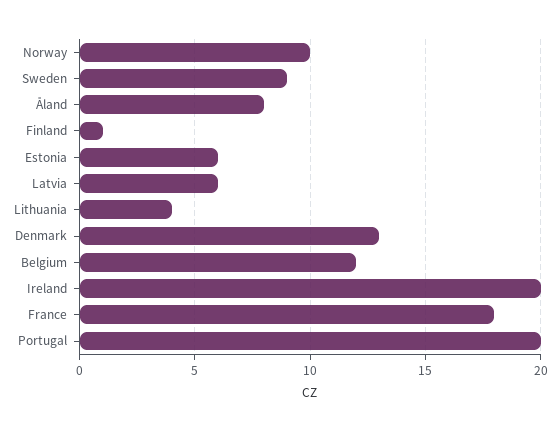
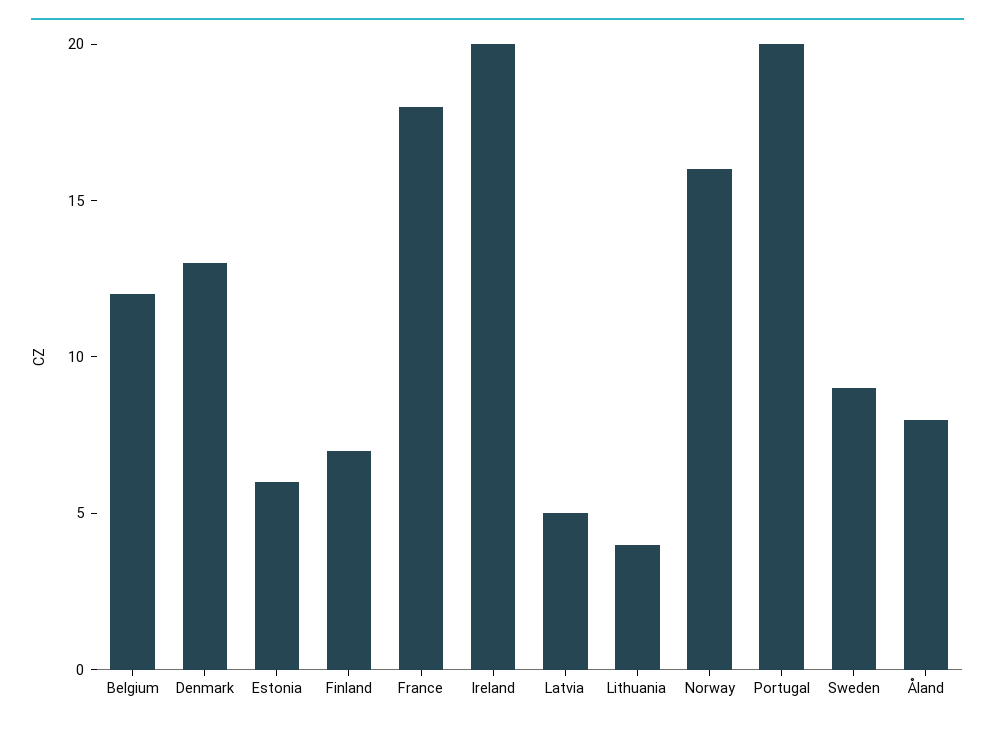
  {
-   "Norway": 10,
+   "Norway": 16,
    "Sweden": 9,
    "Åland": 8,
-   "Finland": 1,
+   "Finland": 7,
    "Estonia": 6,
-   "Latvia": 6,
+   "Latvia": 5,
    "Lithuania": 4,
    "Denmark": 13,
    "Belgium": 12,
    "Ireland": 20,
    "France": 18,
    "Portugal": 20
  }

